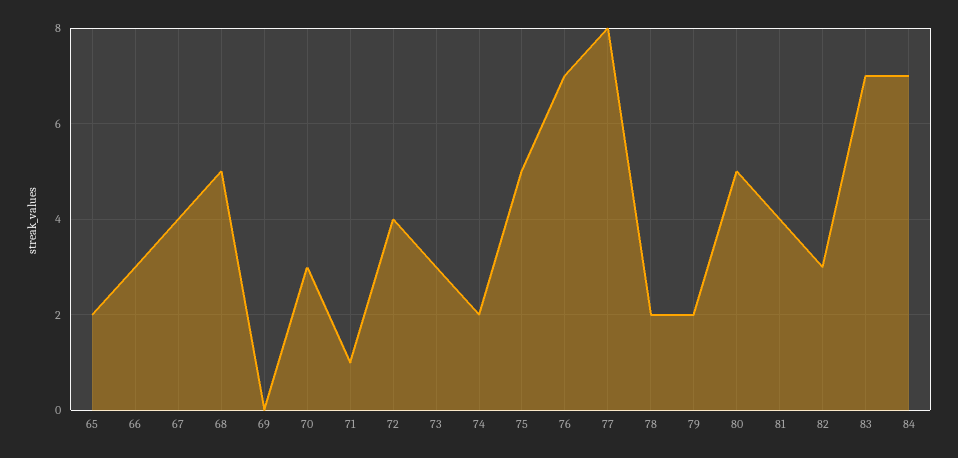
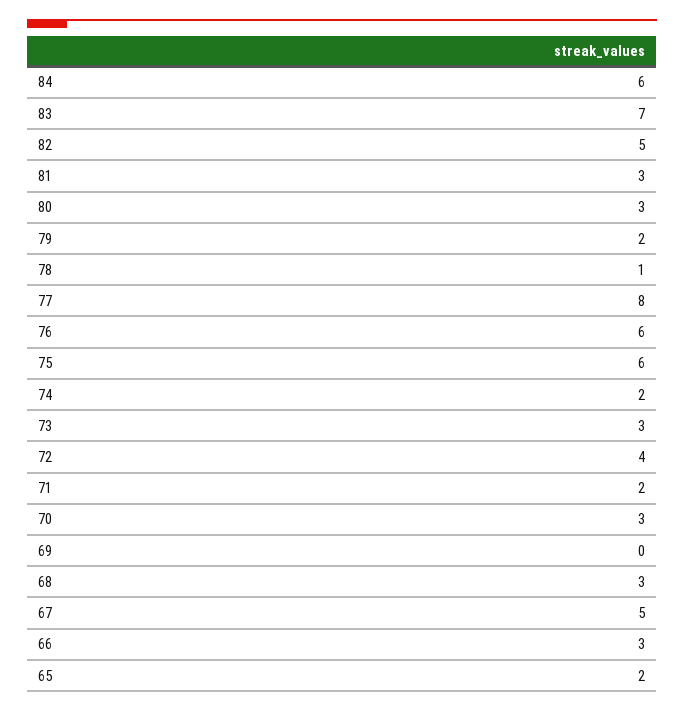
  {
    "65": 2,
    "66": 3,
-   "67": 4,
+   "67": 5,
-   "68": 5,
+   "68": 3,
    "69": 0,
    "70": 3,
-   "71": 1,
+   "71": 2,
    "72": 4,
    "73": 3,
    "74": 2,
-   "75": 5,
+   "75": 6,
-   "76": 7,
+   "76": 6,
    "77": 8,
-   "78": 2,
+   "78": 1,
    "79": 2,
-   "80": 5,
+   "80": 3,
-   "81": 4,
+   "81": 3,
-   "82": 3,
+   "82": 5,
    "83": 7,
-   "84": 7
+   "84": 6
  }

